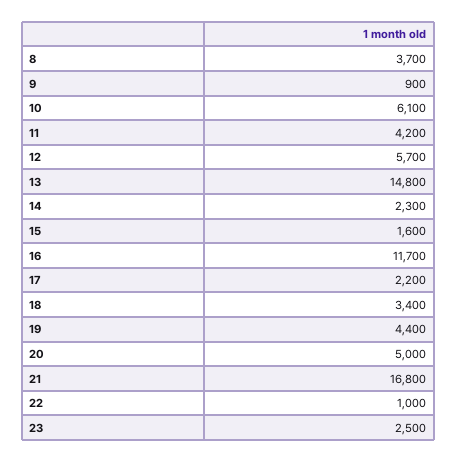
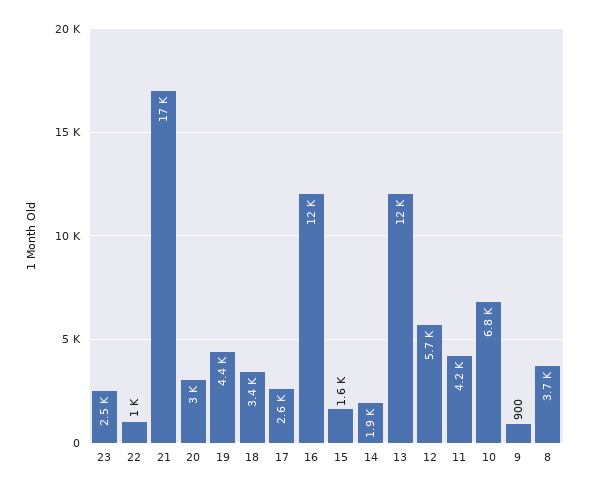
  {
    "8": 3700,
    "9": 900,
-   "10": 6100,
+   "10": 6800,
    "11": 4200,
    "12": 5700,
-   "13": 14800,
+   "13": 12000,
-   "14": 2300,
+   "14": 1900,
    "15": 1600,
    "16": 11700,
-   "17": 2200,
+   "17": 2600,
    "18": 3400,
    "19": 4400,
-   "20": 5000,
+   "20": 3000,
    "21": 16800,
    "22": 1000,
    "23": 2500
  }

